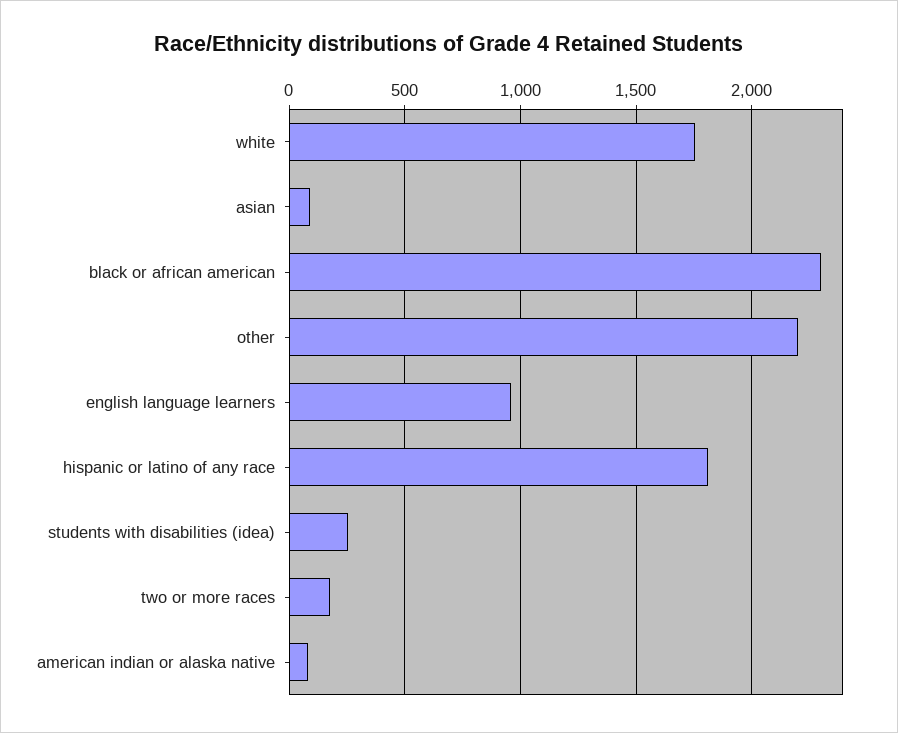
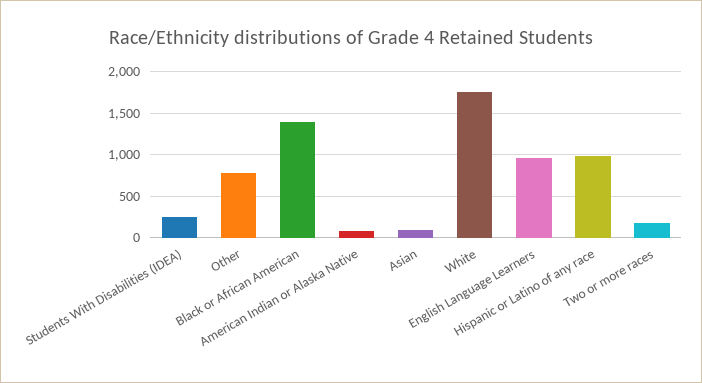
  {
    "white": 1750,
    "asian": 100,
-   "black or african american": 2300,
+   "black or african american": 1400,
-   "other": 2200,
+   "other": 800,
    "english language learners": 950,
-   "hispanic or latino of any race": 1800,
+   "hispanic or latino of any race": 1000,
    "students with disabilities (idea)": 250,
    "two or more races": 200,
    "american indian or alaska native": 100
  }

